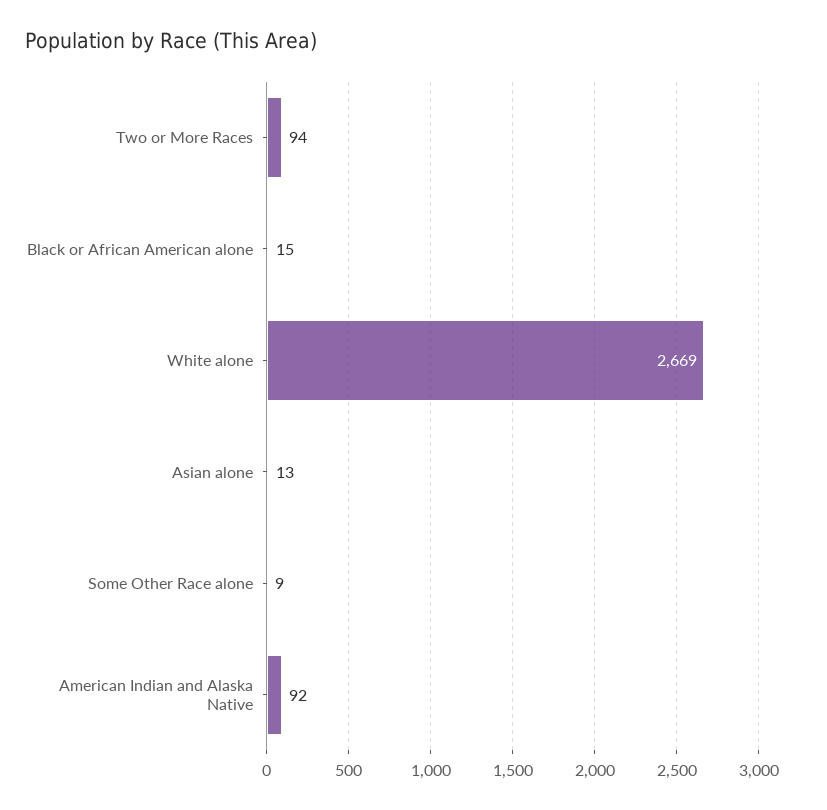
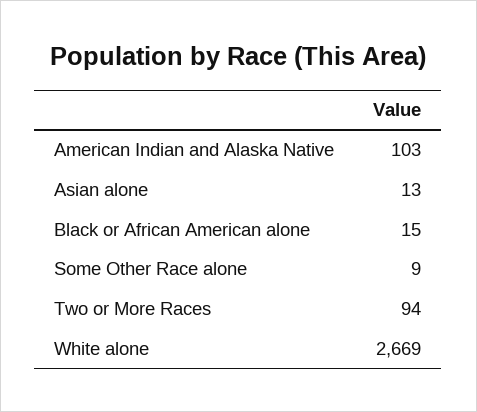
  {
    "Two or More Races": 94,
    "Black or African American alone": 15,
    "White alone": 2669,
    "Asian alone": 13,
    "Some Other Race alone": 9,
-   "American Indian and Alaska Native": 92
+   "American Indian and Alaska Native": 103
  }

